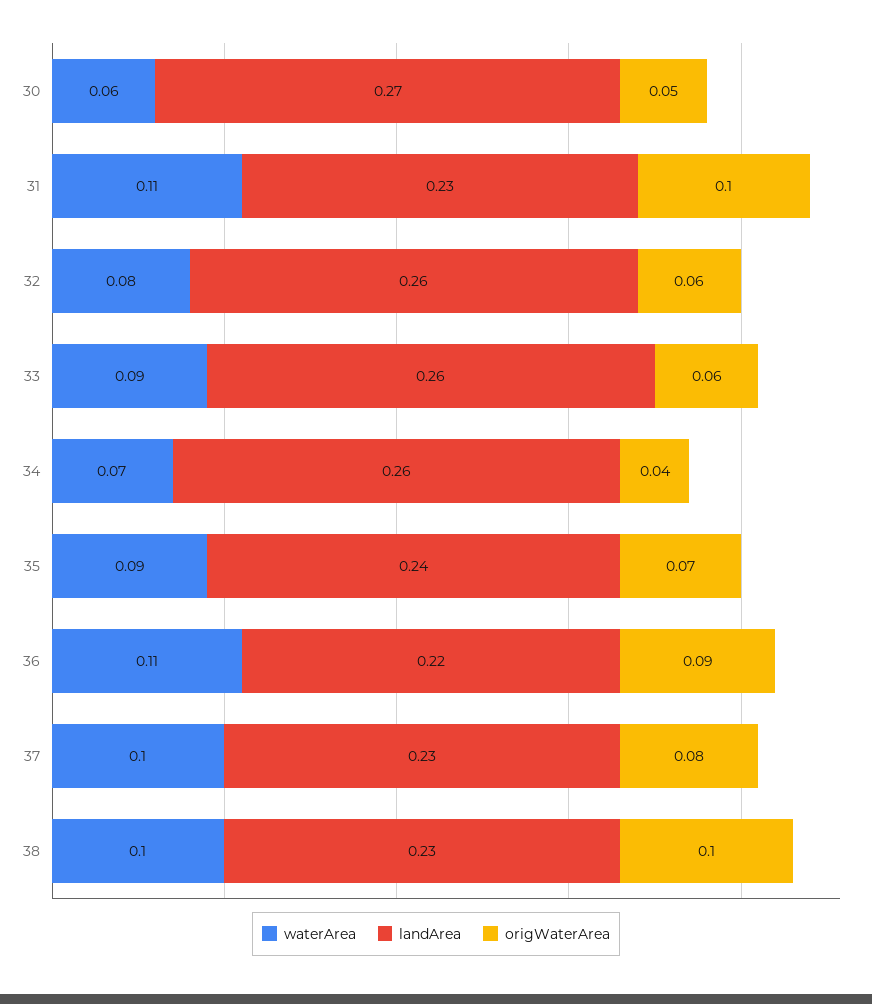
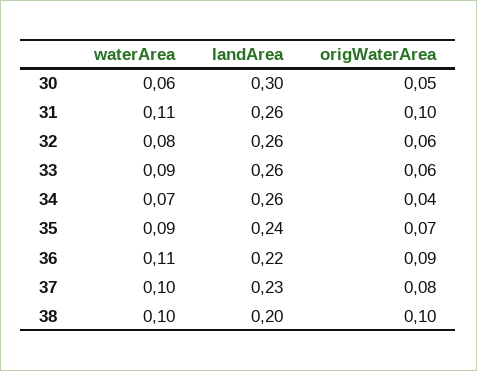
  {
    "waterArea": {
      "30": 0.06,
      "31": 0.11,
      "32": 0.08,
      "33": 0.09,
      "34": 0.07,
      "35": 0.09,
      "36": 0.11,
      "37": 0.1,
      "38": 0.1
    },
    "landArea": {
-     "30": 0.27,
+     "30": 0.3,
-     "31": 0.23,
+     "31": 0.26,
      "32": 0.26,
      "33": 0.26,
      "34": 0.26,
      "35": 0.24,
      "36": 0.22,
      "37": 0.23,
-     "38": 0.23
+     "38": 0.2
    },
    "origWaterArea": {
      "30": 0.05,
      "31": 0.1,
      "32": 0.06,
      "33": 0.06,
      "34": 0.04,
      "35": 0.07,
      "36": 0.09,
      "37": 0.08,
      "38": 0.1
    }
  }

